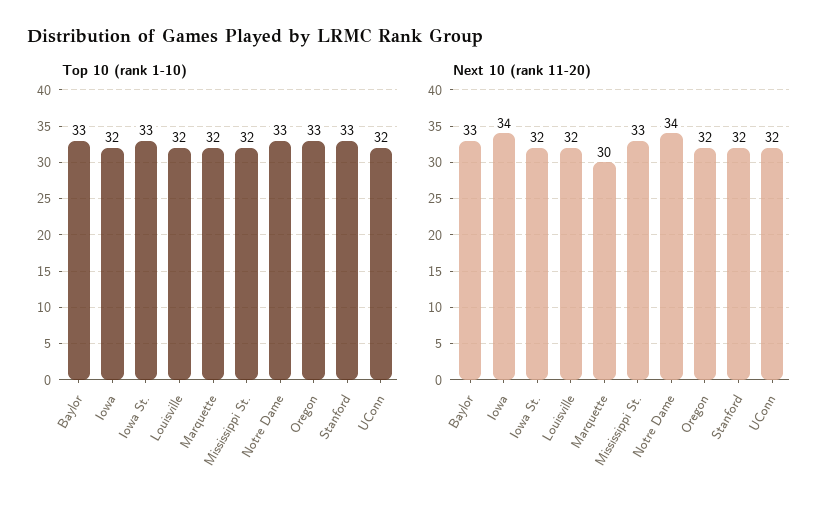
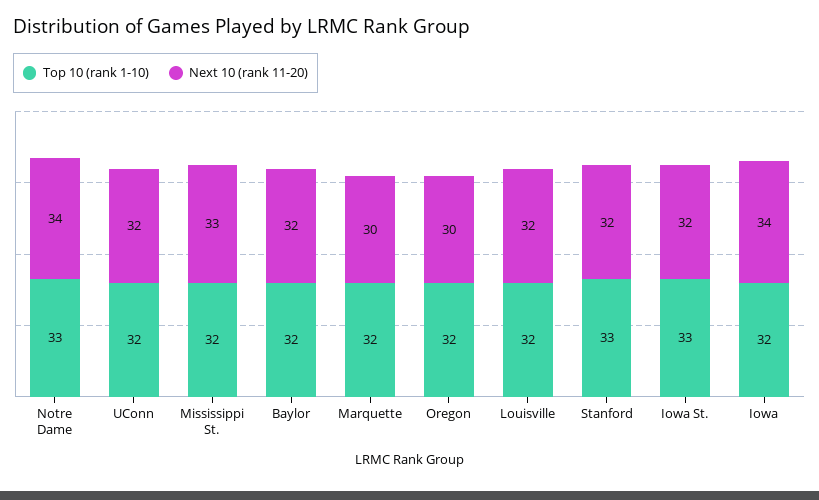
  {
    "Top 10 (rank 1-10)": {
-     "Baylor": 33,
+     "Baylor": 32,
      "Iowa": 32,
      "Iowa St.": 33,
      "Louisville": 32,
      "Marquette": 32,
      "Mississippi St.": 32,
      "Notre Dame": 33,
-     "Oregon": 33,
+     "Oregon": 32,
      "Stanford": 33,
      "UConn": 32
    },
    "Next 10 (rank 11-20)": {
-     "Baylor": 33,
+     "Baylor": 32,
      "Iowa": 34,
      "Iowa St.": 32,
      "Louisville": 32,
      "Marquette": 30,
      "Mississippi St.": 33,
      "Notre Dame": 34,
-     "Oregon": 32,
+     "Oregon": 30,
      "Stanford": 32,
      "UConn": 32
    }
  }

